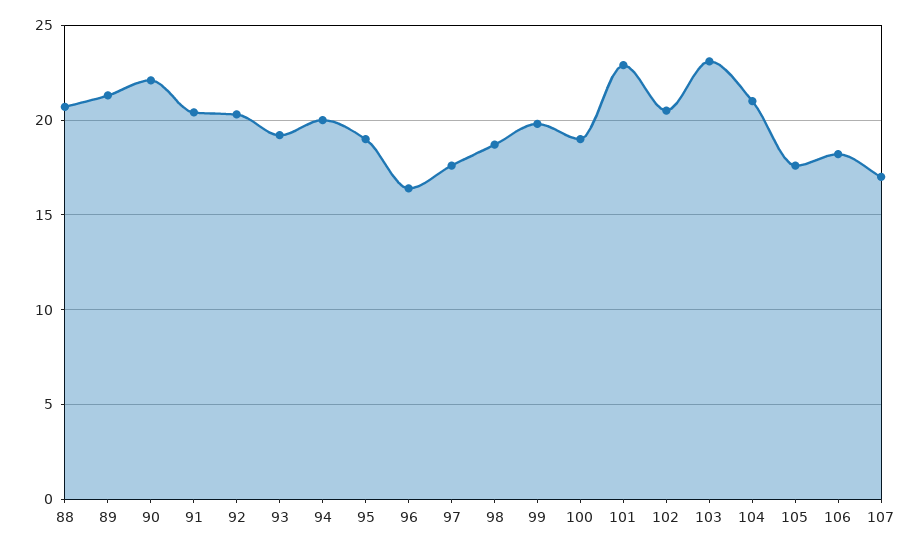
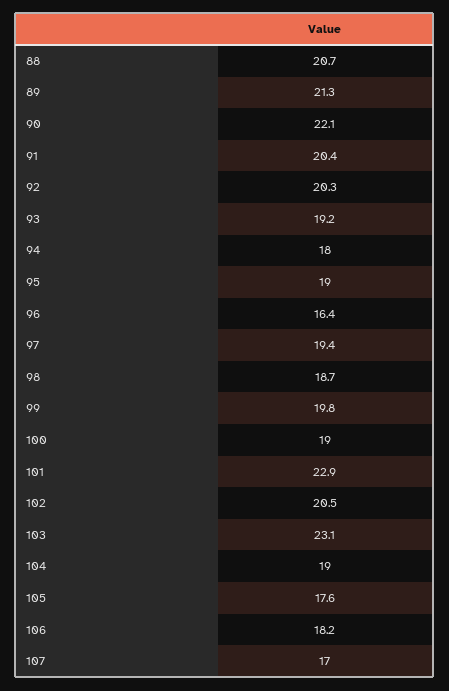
  {
    "88": 20.7,
    "89": 21.3,
    "90": 22.1,
    "91": 20.4,
    "92": 20.3,
    "93": 19.2,
-   "94": 20,
+   "94": 18,
    "95": 19,
    "96": 16.4,
-   "97": 17.5,
+   "97": 19.4,
    "98": 18.7,
    "99": 19.8,
    "100": 19,
    "101": 22.9,
    "102": 20.5,
    "103": 23.1,
-   "104": 21,
+   "104": 19,
    "105": 17.6,
    "106": 18.2,
    "107": 17
  }

